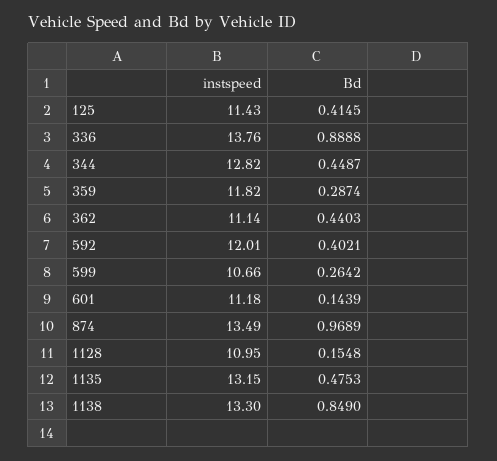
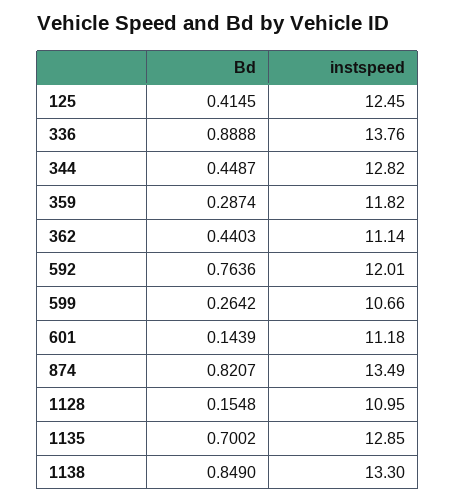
  {
    "instspeed": {
-     "125": 11.43,
+     "125": 12.45,
      "336": 13.76,
      "344": 12.82,
      "359": 11.82,
      "362": 11.14,
      "592": 12.01,
      "599": 10.66,
      "601": 11.18,
      "874": 13.49,
      "1128": 10.95,
-     "1135": 13.15,
+     "1135": 12.85,
      "1138": 13.3
    },
    "Bd": {
      "125": 0.4145,
      "336": 0.8888,
      "344": 0.4487,
      "359": 0.2874,
      "362": 0.4403,
-     "592": 0.4021,
+     "592": 0.7636,
      "599": 0.2642,
      "601": 0.1439,
-     "874": 0.9689,
+     "874": 0.8207,
      "1128": 0.1548,
-     "1135": 0.4753,
+     "1135": 0.7002,
      "1138": 0.849
    }
  }

